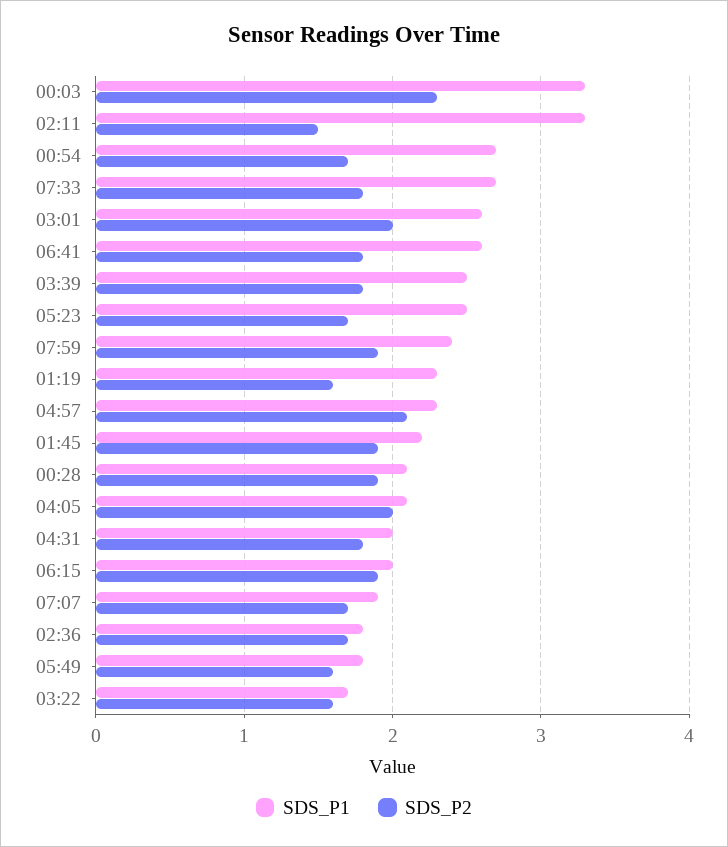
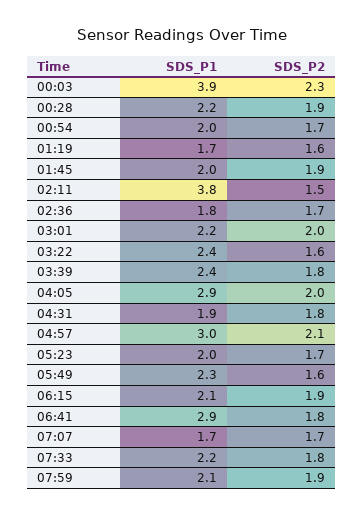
  {
    "SDS_P1": {
-     "00:03": 3.3,
+     "00:03": 3.9,
-     "02:11": 3.3,
+     "02:11": 3.8,
-     "00:54": 2.7,
+     "00:54": 2,
-     "07:33": 2.7,
+     "07:33": 2.2,
-     "03:01": 2.6,
+     "03:01": 2.2,
-     "06:41": 2.6,
+     "06:41": 2.9,
-     "03:39": 2.5,
+     "03:39": 2.4,
-     "05:23": 2.5,
+     "05:23": 2,
-     "07:59": 2.4,
+     "07:59": 2.1,
-     "01:19": 2.3,
+     "01:19": 1.7,
-     "04:57": 2.3,
+     "04:57": 3,
-     "01:45": 2.2,
+     "01:45": 2,
-     "00:28": 2.1,
+     "00:28": 2.2,
-     "04:05": 2.1,
+     "04:05": 2.9,
-     "04:31": 2,
+     "04:31": 1.9,
-     "06:15": 2,
+     "06:15": 2.1,
-     "07:07": 1.9,
+     "07:07": 1.7,
      "02:36": 1.8,
-     "05:49": 1.8,
+     "05:49": 2.3,
-     "03:22": 1.7
+     "03:22": 2.4
    },
    "SDS_P2": {
      "00:03": 2.3,
      "02:11": 1.5,
      "00:54": 1.7,
      "07:33": 1.8,
      "03:01": 2,
      "06:41": 1.8,
      "03:39": 1.8,
      "05:23": 1.7,
      "07:59": 1.9,
      "01:19": 1.6,
      "04:57": 2.1,
      "01:45": 1.9,
      "00:28": 1.9,
      "04:05": 2,
      "04:31": 1.8,
      "06:15": 1.9,
      "07:07": 1.7,
      "02:36": 1.7,
      "05:49": 1.6,
      "03:22": 1.6
    }
  }

